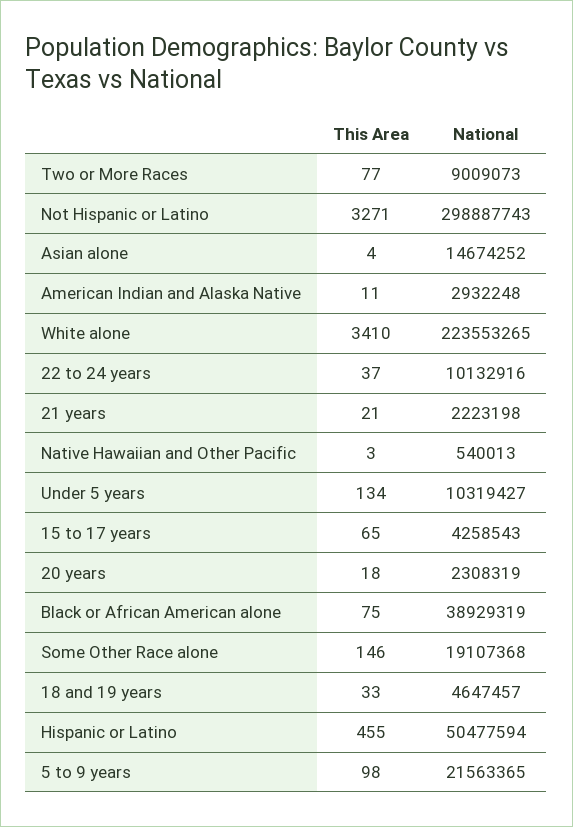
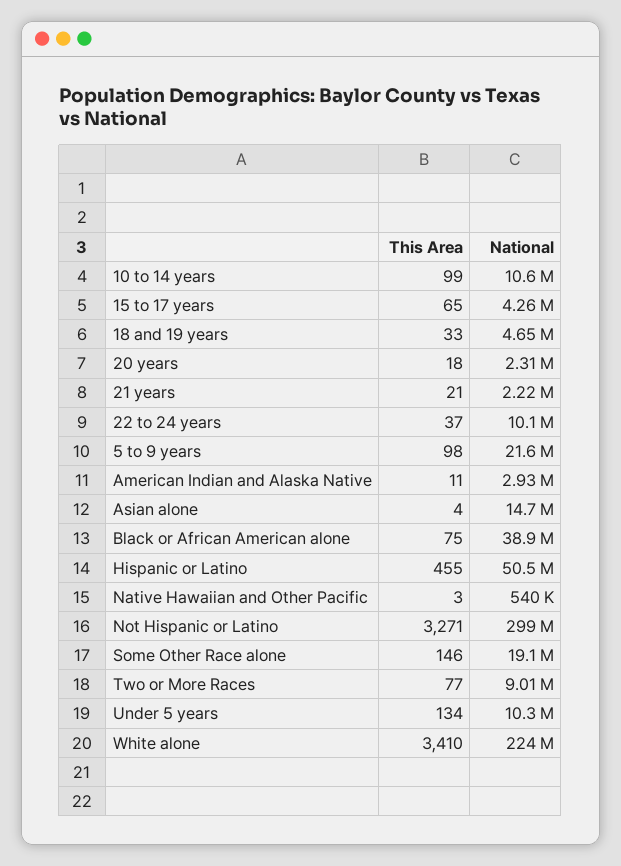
  {
    "This Area": {
      "Two or More Races": 77,
      "Not Hispanic or Latino": 3271,
      "Asian alone": 4,
      "American Indian and Alaska Native": 11,
      "White alone": 3410,
      "22 to 24 years": 37,
      "21 years": 21,
      "Native Hawaiian and Other Pacific": 3,
      "Under 5 years": 134,
      "15 to 17 years": 65,
      "20 years": 18,
      "Black or African American alone": 75,
      "Some Other Race alone": 146,
      "18 and 19 years": 33,
      "Hispanic or Latino": 455,
-     "5 to 9 years": 98
+     "5 to 9 years": 98,
+     "10 to 14 years": 99
    },
    "National": {
      "Two or More Races": 9009073,
      "Not Hispanic or Latino": 298887743,
      "Asian alone": 14674252,
      "American Indian and Alaska Native": 2932248,
      "White alone": 223553265,
      "22 to 24 years": 10132916,
      "21 years": 2223198,
      "Native Hawaiian and Other Pacific": 540013,
      "Under 5 years": 10319427,
      "15 to 17 years": 4258543,
      "20 years": 2308319,
      "Black or African American alone": 38929319,
      "Some Other Race alone": 19107368,
      "18 and 19 years": 4647457,
      "Hispanic or Latino": 50477594,
-     "5 to 9 years": 21563365
+     "5 to 9 years": 21563365,
+     "10 to 14 years": 10600000
    }
  }

